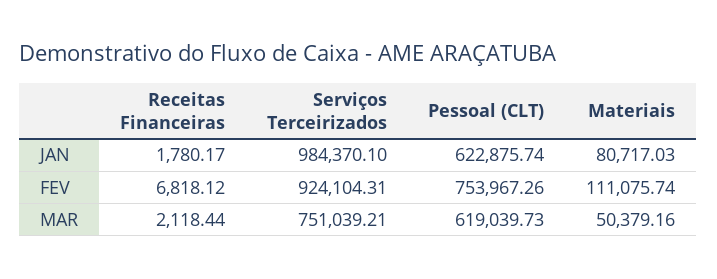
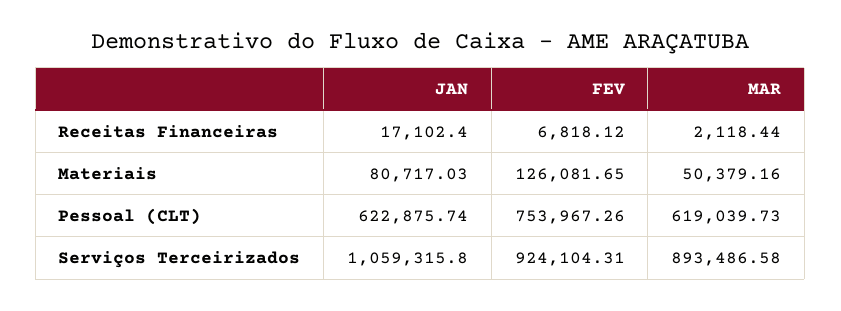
  {
    "Receitas Financeiras": {
-     "JAN": 1780.17,
+     "JAN": 17102.4,
      "FEV": 6818.12,
      "MAR": 2118.44
    },
    "Serviços Terceirizados": {
-     "JAN": 984370.1,
+     "JAN": 1059315.8,
      "FEV": 924104.31,
-     "MAR": 751039.21
+     "MAR": 893486.58
    },
    "Pessoal (CLT)": {
      "JAN": 622875.74,
      "FEV": 753967.26,
      "MAR": 619039.73
    },
    "Materiais": {
      "JAN": 80717.03,
-     "FEV": 111075.74,
+     "FEV": 126081.65,
      "MAR": 50379.16
    }
  }

